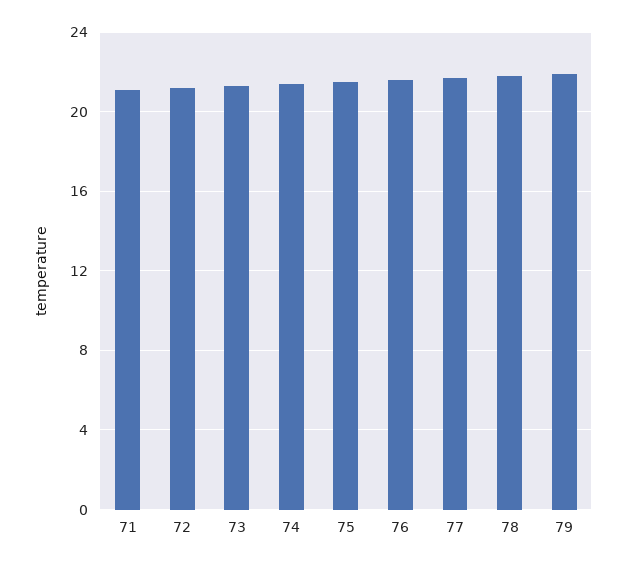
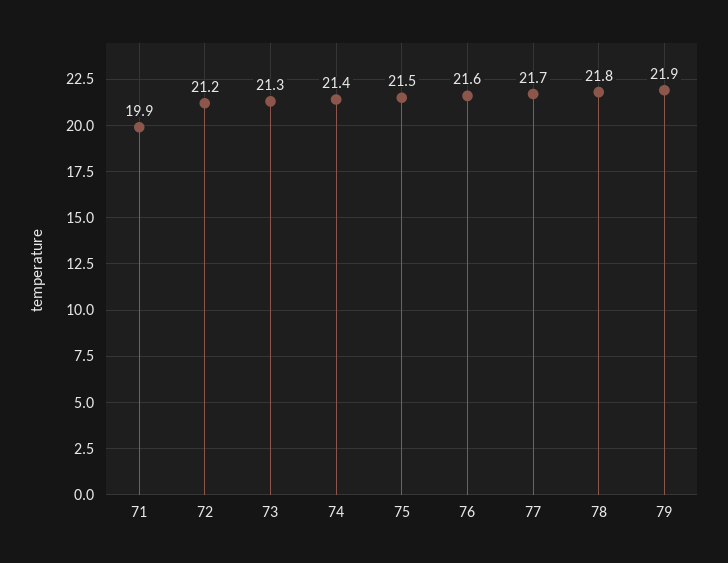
  {
-   "71": 21,
+   "71": 19.9,
    "72": 21.2,
    "73": 21.3,
    "74": 21.4,
    "75": 21.5,
    "76": 21.6,
    "77": 21.7,
    "78": 21.8,
    "79": 21.9
  }

